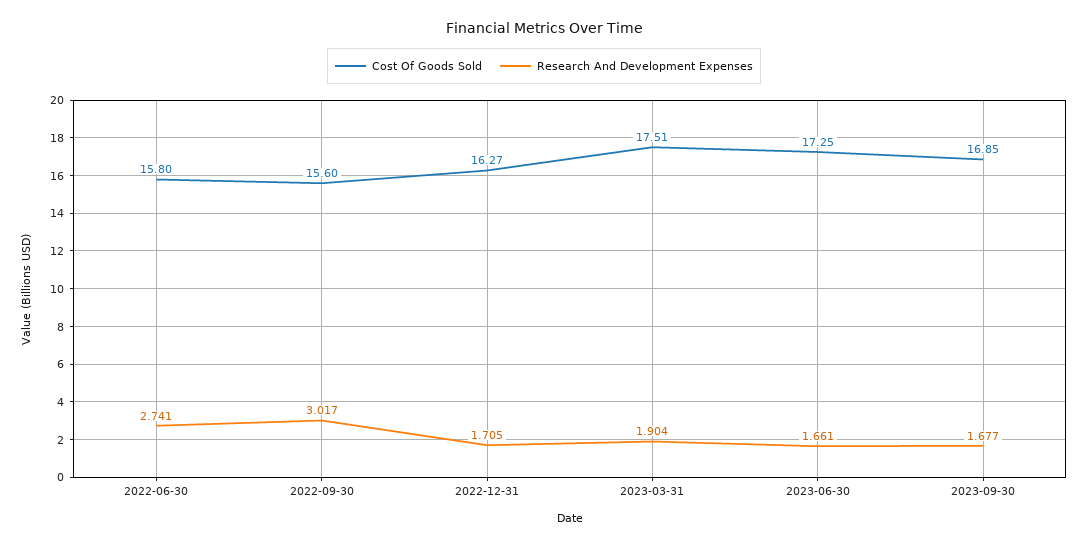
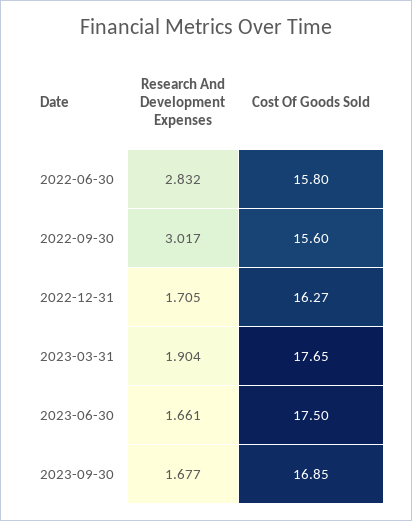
  {
    "Cost Of Goods Sold": {
      "2022-06-30": 15.8,
      "2022-09-30": 15.6,
      "2022-12-31": 16.27,
-     "2023-03-31": 17.51,
+     "2023-03-31": 17.65,
-     "2023-06-30": 17.25,
+     "2023-06-30": 17.5,
      "2023-09-30": 16.85
    },
    "Research And Development Expenses": {
-     "2022-06-30": 2.741,
+     "2022-06-30": 2.832,
      "2022-09-30": 3.017,
      "2022-12-31": 1.705,
      "2023-03-31": 1.904,
      "2023-06-30": 1.661,
      "2023-09-30": 1.677
    }
  }

